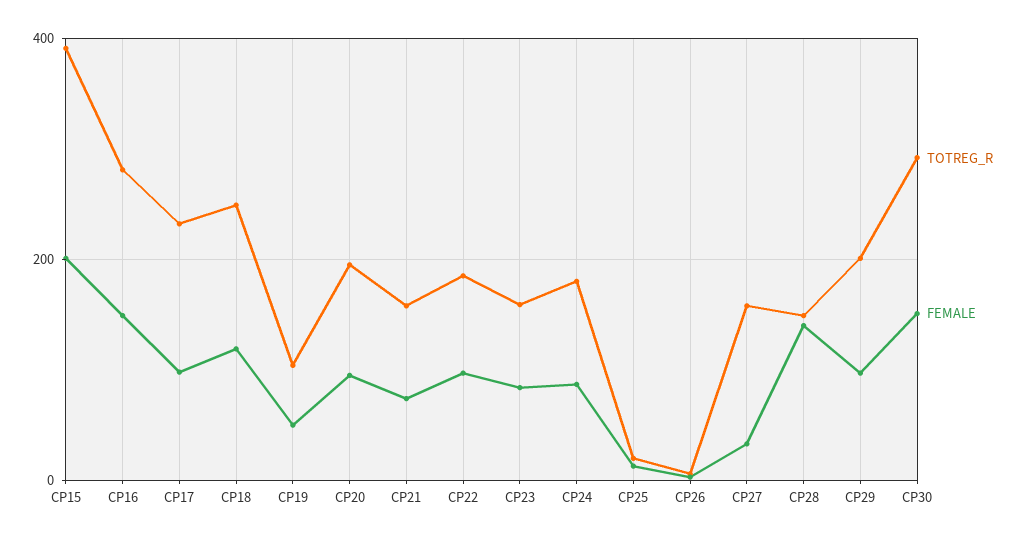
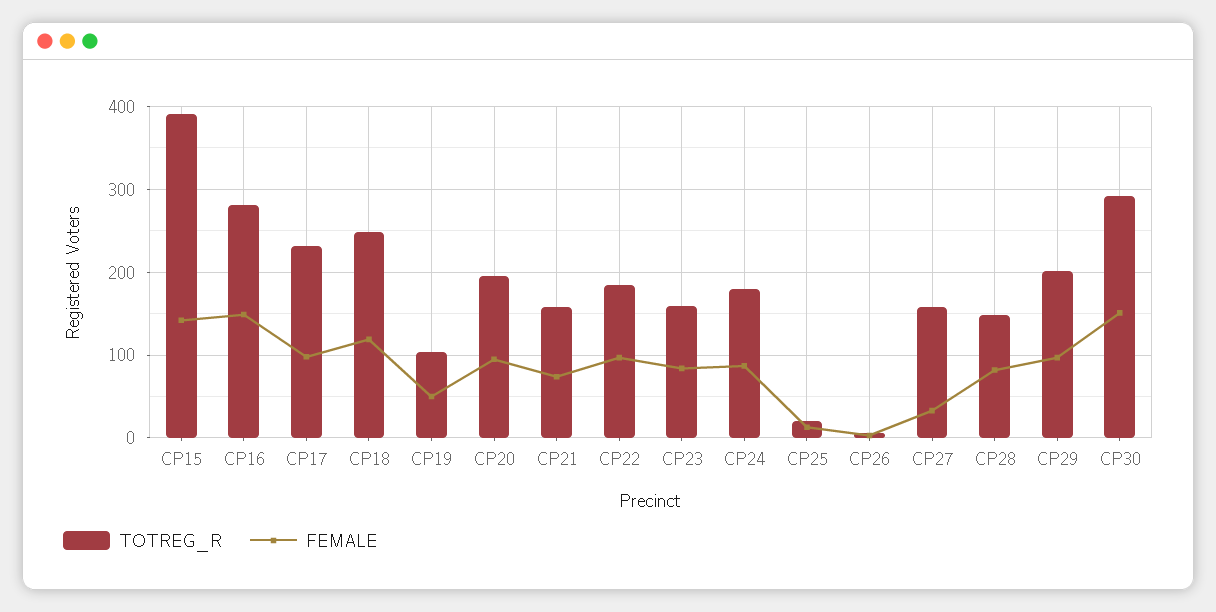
  {
    "TOTREG_R": {
      "CP15": 390,
      "CP16": 280,
      "CP17": 230,
      "CP18": 250,
      "CP19": 100,
      "CP20": 200,
      "CP21": 160,
      "CP22": 190,
      "CP23": 160,
      "CP24": 180,
      "CP25": 20,
      "CP26": 10,
      "CP27": 160,
      "CP28": 150,
      "CP29": 200,
      "CP30": 290
    },
    "FEMALE": {
-     "CP15": 200,
+     "CP15": 140,
      "CP16": 150,
      "CP17": 100,
      "CP18": 120,
      "CP19": 50,
      "CP20": 100,
      "CP21": 70,
      "CP22": 100,
      "CP23": 80,
      "CP24": 90,
      "CP25": 10,
      "CP26": 0,
      "CP27": 30,
-     "CP28": 140,
+     "CP28": 80,
      "CP29": 100,
      "CP30": 150
    }
  }

